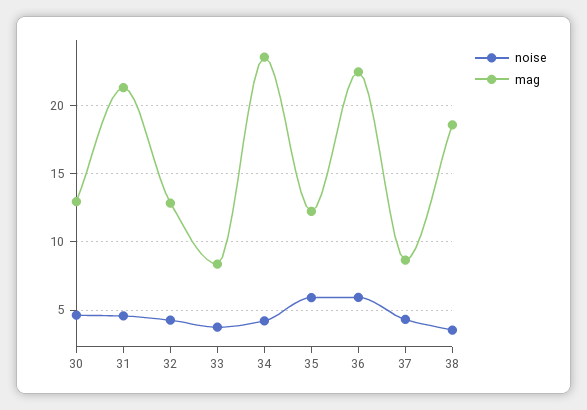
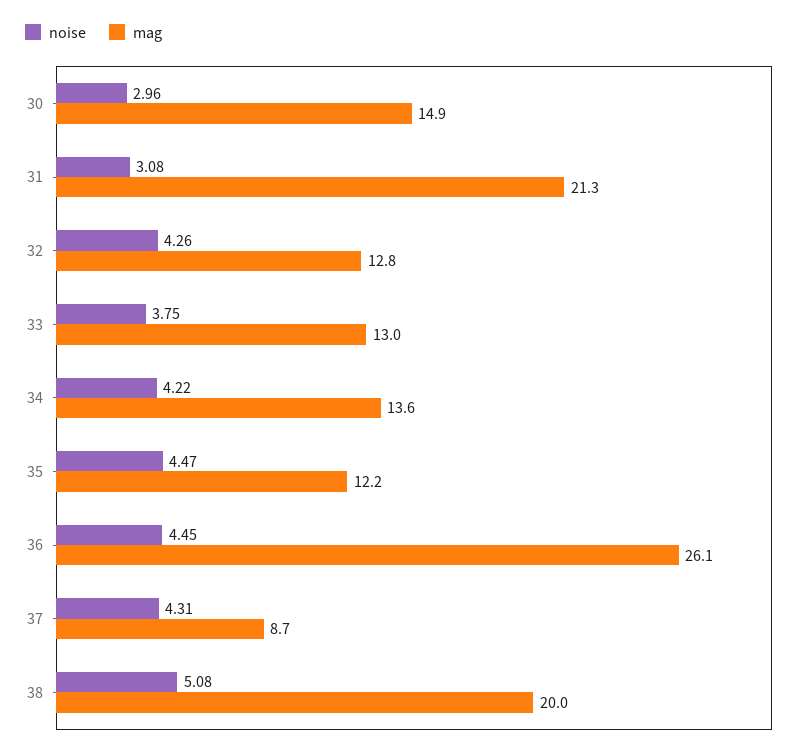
  {
    "noise": {
-     "30": 4.5,
+     "30": 2.96,
-     "31": 4.5,
+     "31": 3.08,
      "32": 4.26,
      "33": 3.75,
      "34": 4.22,
-     "35": 6,
+     "35": 4.47,
-     "36": 6,
+     "36": 4.45,
      "37": 4.31,
-     "38": 3.5
+     "38": 5.08
    },
    "mag": {
-     "30": 13,
+     "30": 14.9,
      "31": 21.3,
      "32": 12.8,
-     "33": 8.5,
+     "33": 13,
-     "34": 23.5,
+     "34": 13.6,
      "35": 12.2,
-     "36": 22.5,
+     "36": 26.1,
      "37": 8.7,
-     "38": 18.5
+     "38": 20
    }
  }

